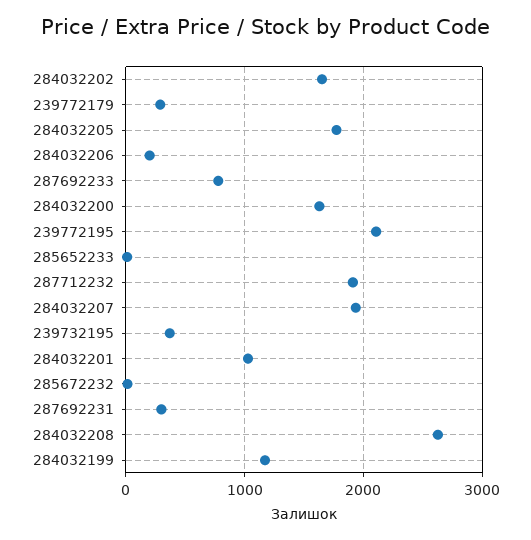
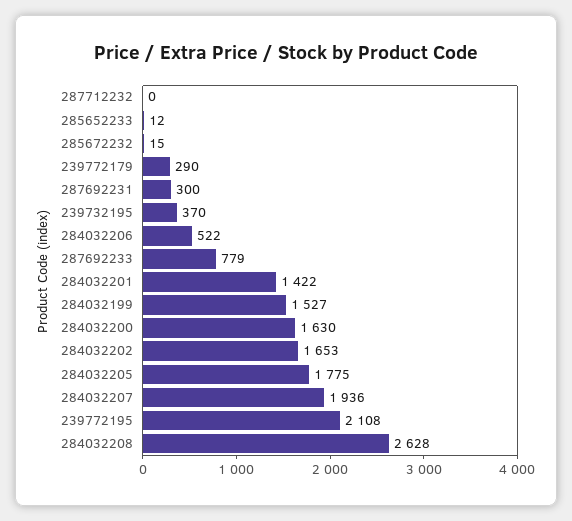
  {
    "284032202": 1653,
    "239772179": 290,
    "284032205": 1775,
-   "284032206": 200,
+   "284032206": 522,
    "287692233": 779,
    "284032200": 1630,
    "239772195": 2108,
    "285652233": 12,
-   "287712232": 1900,
+   "287712232": 0,
    "284032207": 1936,
    "239732195": 370,
-   "284032201": 1000,
+   "284032201": 1422,
    "285672232": 15,
    "287692231": 300,
    "284032208": 2628,
-   "284032199": 1200
+   "284032199": 1527
  }

